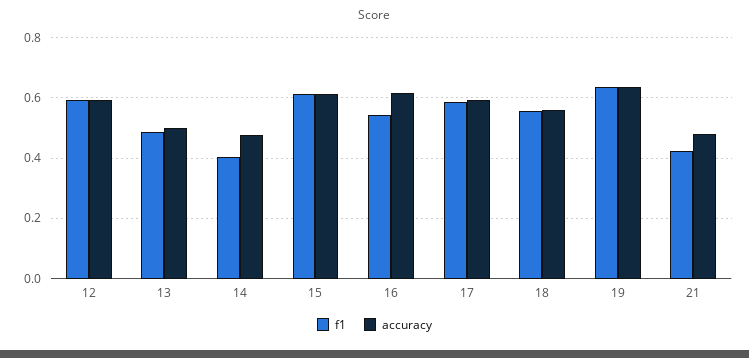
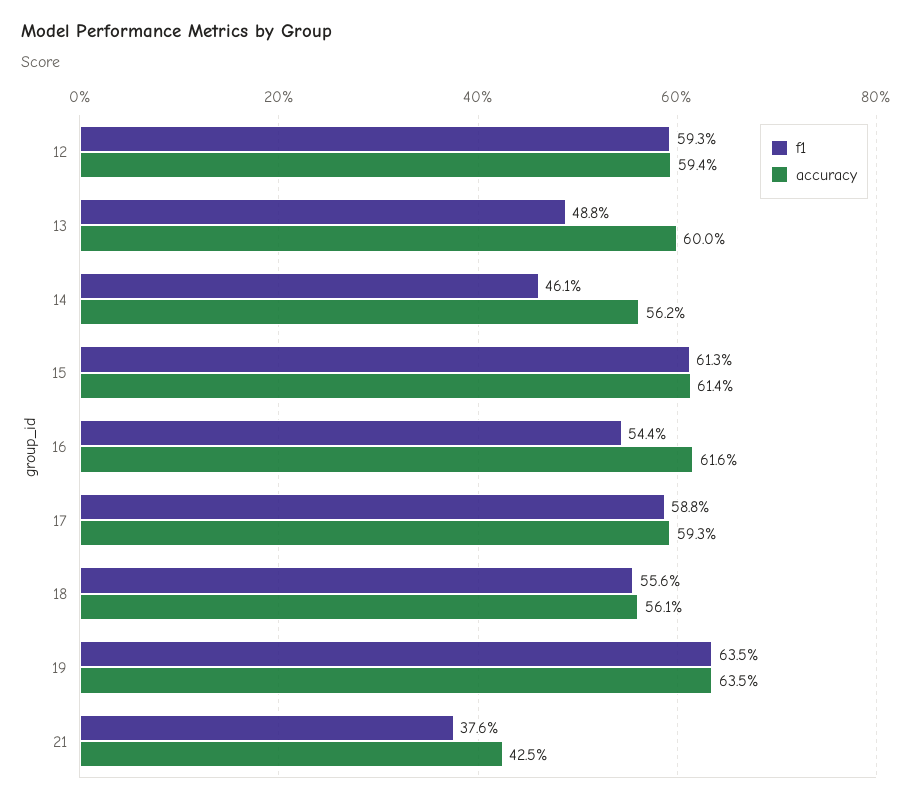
  {
    "f1": {
      "12": 0.593,
      "13": 0.488,
-     "14": 0.4,
+     "14": 0.461,
      "15": 0.613,
      "16": 0.544,
      "17": 0.588,
      "18": 0.556,
      "19": 0.635,
-     "21": 0.42
+     "21": 0.376
    },
    "accuracy": {
      "12": 0.594,
-     "13": 0.5,
+     "13": 0.6,
-     "14": 0.48,
+     "14": 0.562,
      "15": 0.614,
      "16": 0.616,
      "17": 0.593,
      "18": 0.561,
      "19": 0.635,
-     "21": 0.48
+     "21": 0.425
    }
  }

